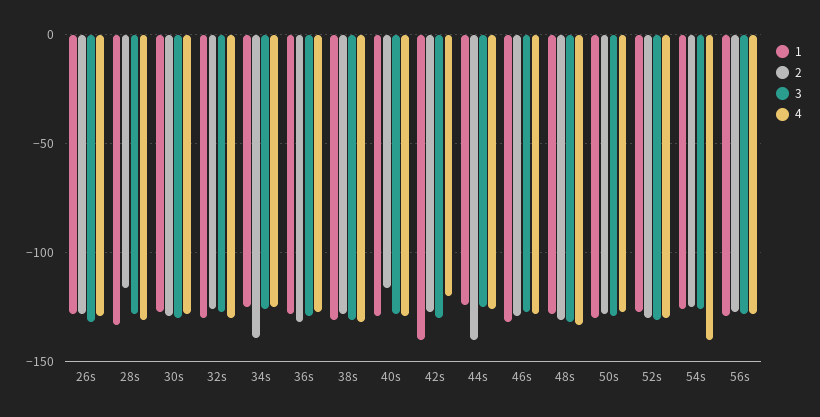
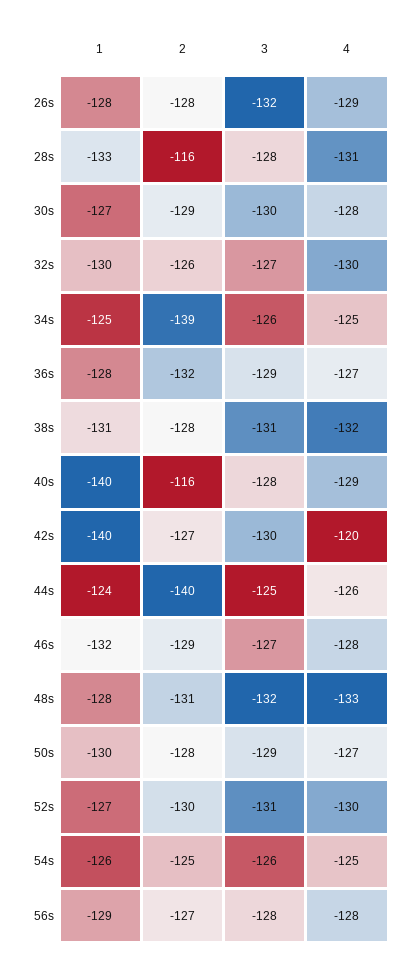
  {
    "1": {
      "26s": -128,
      "28s": -133,
      "30s": -127,
      "32s": -130,
      "34s": -125,
      "36s": -128,
      "38s": -131,
-     "40s": -130,
+     "40s": -140,
      "42s": -140,
      "44s": -124,
      "46s": -132,
      "48s": -128,
      "50s": -130,
      "52s": -127,
      "54s": -126,
      "56s": -129
    },
    "2": {
      "26s": -128,
      "28s": -116,
      "30s": -129,
      "32s": -126,
      "34s": -139,
      "36s": -132,
      "38s": -128,
      "40s": -116,
      "42s": -127,
      "44s": -140,
      "46s": -129,
      "48s": -131,
      "50s": -128,
      "52s": -130,
      "54s": -125,
      "56s": -127
    },
    "3": {
      "26s": -132,
      "28s": -128,
      "30s": -130,
      "32s": -127,
      "34s": -126,
      "36s": -129,
      "38s": -131,
      "40s": -128,
      "42s": -130,
      "44s": -125,
      "46s": -127,
      "48s": -132,
      "50s": -129,
      "52s": -131,
      "54s": -126,
      "56s": -128
    },
    "4": {
      "26s": -129,
      "28s": -131,
      "30s": -128,
      "32s": -130,
      "34s": -125,
      "36s": -127,
      "38s": -132,
      "40s": -129,
      "42s": -120,
      "44s": -126,
      "46s": -128,
      "48s": -133,
      "50s": -127,
      "52s": -130,
-     "54s": -140,
+     "54s": -125,
      "56s": -128
    }
  }

